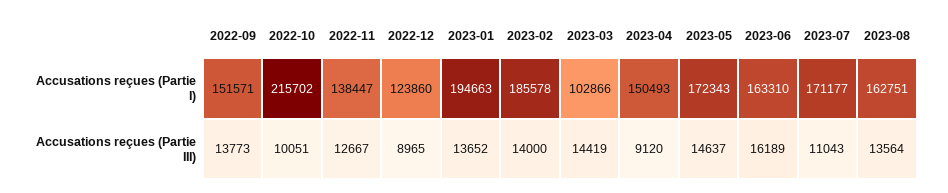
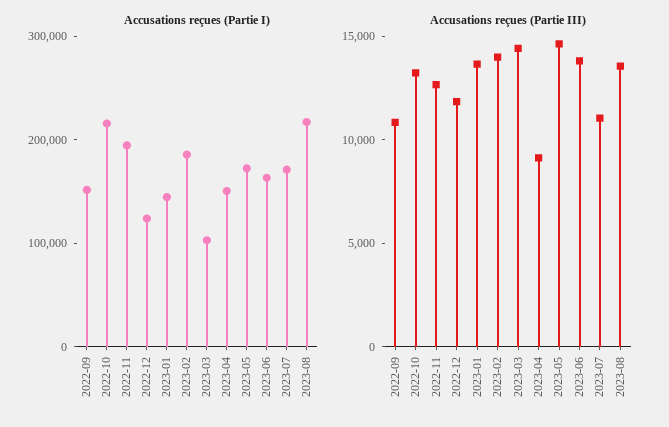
  {
    "Accusations reçues (Partie I)": {
      "2022-09": 151571,
      "2022-10": 215702,
-     "2022-11": 138447,
+     "2022-11": 200000,
      "2022-12": 123860,
-     "2023-01": 194663,
+     "2023-01": 140000,
      "2023-02": 185578,
      "2023-03": 102866,
      "2023-04": 150493,
      "2023-05": 172343,
      "2023-06": 163310,
      "2023-07": 171177,
-     "2023-08": 162751
+     "2023-08": 220000
    },
    "Accusations reçues (Partie III)": {
-     "2022-09": 13773,
+     "2022-09": 11000,
-     "2022-10": 10051,
+     "2022-10": 13000,
      "2022-11": 12667,
-     "2022-12": 8965,
+     "2022-12": 12000,
      "2023-01": 13652,
      "2023-02": 14000,
      "2023-03": 14419,
      "2023-04": 9120,
      "2023-05": 14637,
-     "2023-06": 16189,
+     "2023-06": 14000,
      "2023-07": 11043,
      "2023-08": 13564
    }
  }

